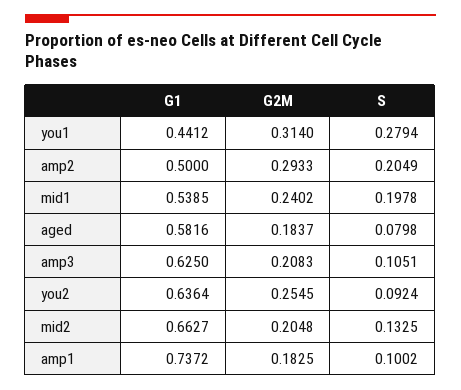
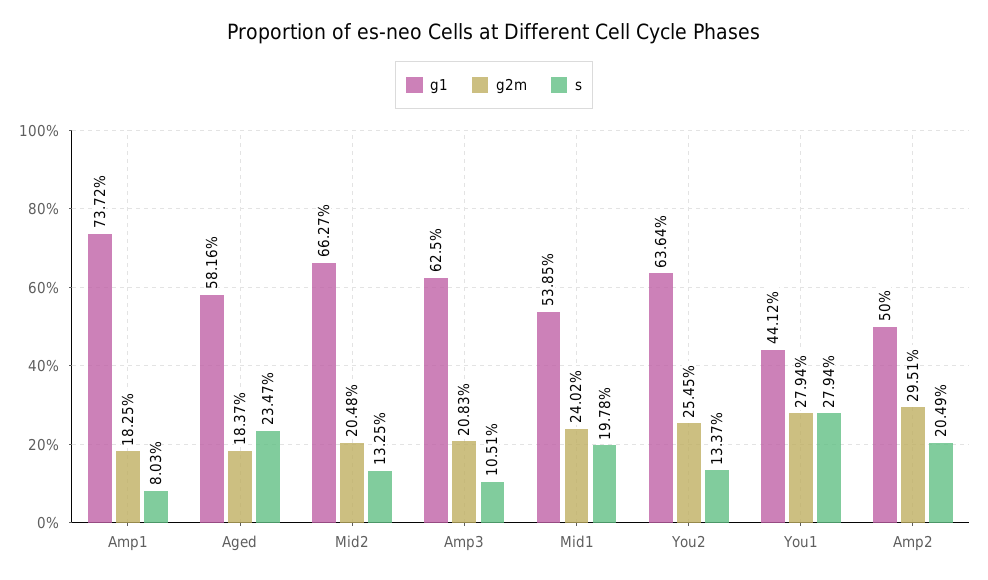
  {
    "G1": {
      "you1": 0.4412,
      "amp2": 0.5,
      "mid1": 0.5385,
      "aged": 0.5816,
      "amp3": 0.625,
      "you2": 0.6364,
      "mid2": 0.6627,
      "amp1": 0.7372
    },
    "G2M": {
-     "you1": 0.314,
+     "you1": 0.2794,
-     "amp2": 0.2933,
+     "amp2": 0.2951,
      "mid1": 0.2402,
      "aged": 0.1837,
      "amp3": 0.2083,
      "you2": 0.2545,
      "mid2": 0.2048,
      "amp1": 0.1825
    },
    "S": {
      "you1": 0.2794,
      "amp2": 0.2049,
      "mid1": 0.1978,
-     "aged": 0.0798,
+     "aged": 0.2347,
      "amp3": 0.1051,
-     "you2": 0.0924,
+     "you2": 0.1337,
      "mid2": 0.1325,
-     "amp1": 0.1002
+     "amp1": 0.0803
    }
  }

